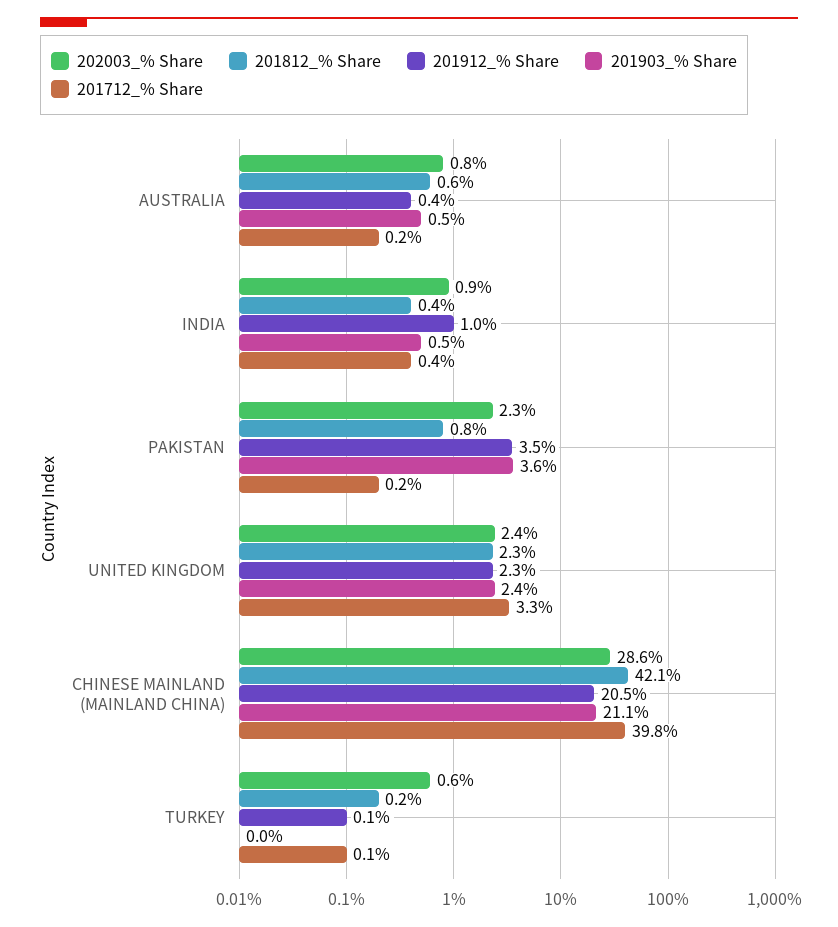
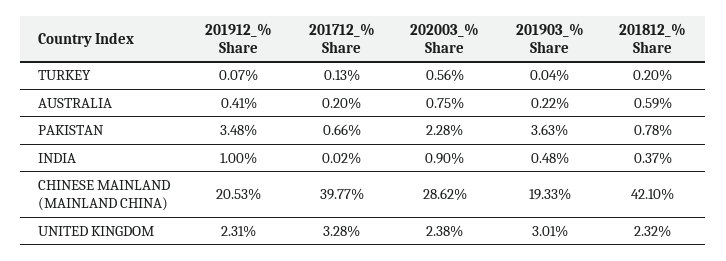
  {
    "202003_% Share": {
      "AUSTRALIA": 0.75,
      "INDIA": 0.9,
      "PAKISTAN": 2.28,
      "UNITED KINGDOM": 2.38,
      "CHINESE MAINLAND (MAINLAND CHINA)": 28.62,
      "TURKEY": 0.56
    },
    "201812_% Share": {
      "AUSTRALIA": 0.59,
      "INDIA": 0.37,
      "PAKISTAN": 0.78,
      "UNITED KINGDOM": 2.32,
      "CHINESE MAINLAND (MAINLAND CHINA)": 42.1,
      "TURKEY": 0.2
    },
    "201912_% Share": {
      "AUSTRALIA": 0.41,
      "INDIA": 1,
      "PAKISTAN": 3.48,
      "UNITED KINGDOM": 2.31,
      "CHINESE MAINLAND (MAINLAND CHINA)": 20.53,
      "TURKEY": 0.07
    },
    "201903_% Share": {
-     "AUSTRALIA": 0.5,
+     "AUSTRALIA": 0.22,
      "INDIA": 0.48,
      "PAKISTAN": 3.63,
-     "UNITED KINGDOM": 2.4,
+     "UNITED KINGDOM": 3.01,
-     "CHINESE MAINLAND (MAINLAND CHINA)": 21.1,
+     "CHINESE MAINLAND (MAINLAND CHINA)": 19.33,
      "TURKEY": 0.04
    },
    "201712_% Share": {
      "AUSTRALIA": 0.2,
-     "INDIA": 0.4,
+     "INDIA": 0.02,
-     "PAKISTAN": 0.2,
+     "PAKISTAN": 0.66,
      "UNITED KINGDOM": 3.28,
      "CHINESE MAINLAND (MAINLAND CHINA)": 39.77,
      "TURKEY": 0.13
    }
  }

